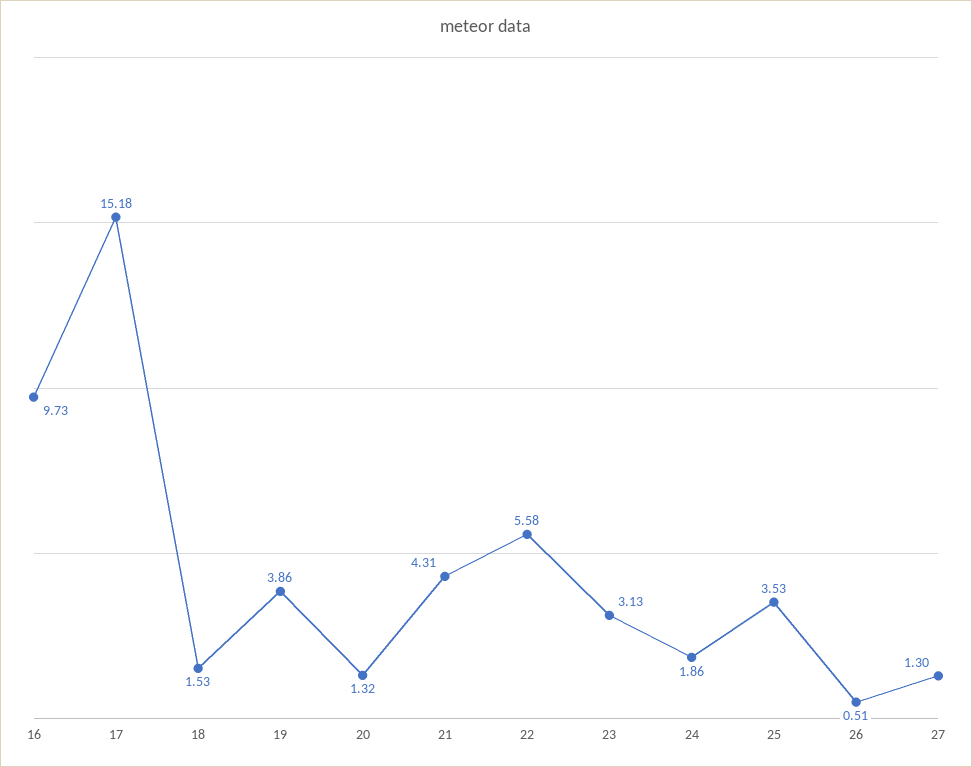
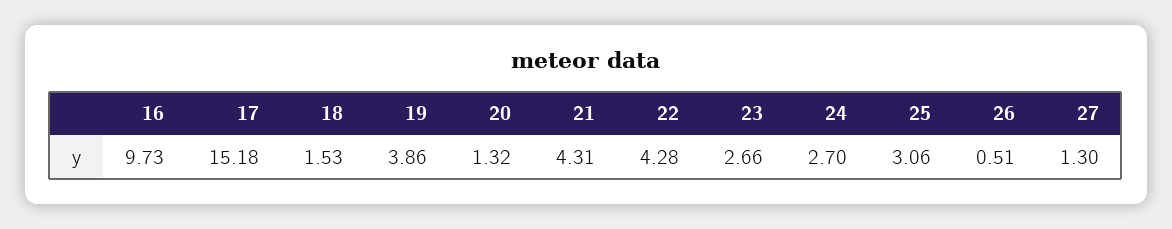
  {
    "16": 9.73,
    "17": 15.18,
    "18": 1.53,
    "19": 3.86,
    "20": 1.32,
    "21": 4.31,
-   "22": 5.58,
+   "22": 4.28,
-   "23": 3.13,
+   "23": 2.66,
-   "24": 1.86,
+   "24": 2.7,
-   "25": 3.53,
+   "25": 3.06,
    "26": 0.51,
    "27": 1.3
  }

